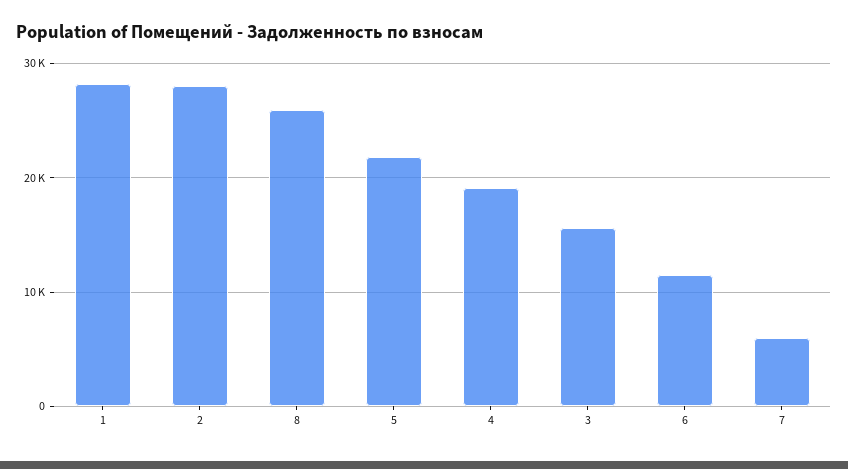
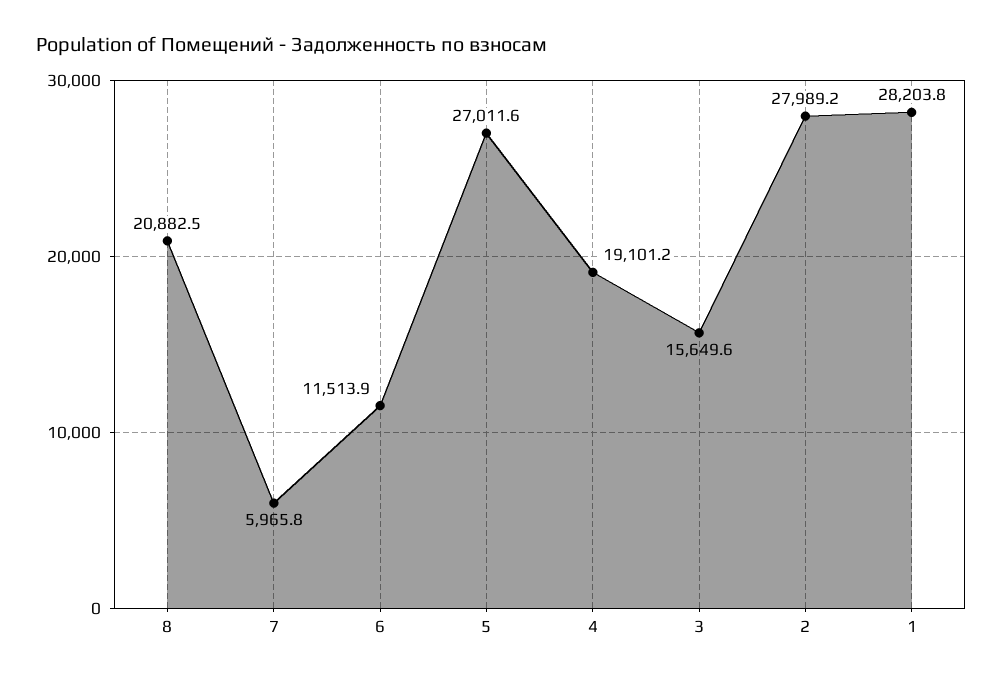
  {
    "1": 28203.8,
    "2": 27989.2,
-   "8": 26000,
+   "8": 20882.5,
-   "5": 22000,
+   "5": 27011.6,
    "4": 19101.2,
    "3": 15649.6,
    "6": 11513.9,
    "7": 5965.8
  }

